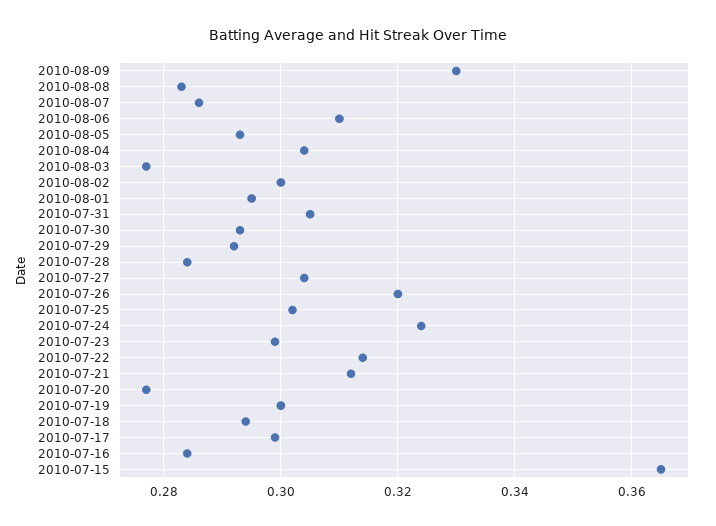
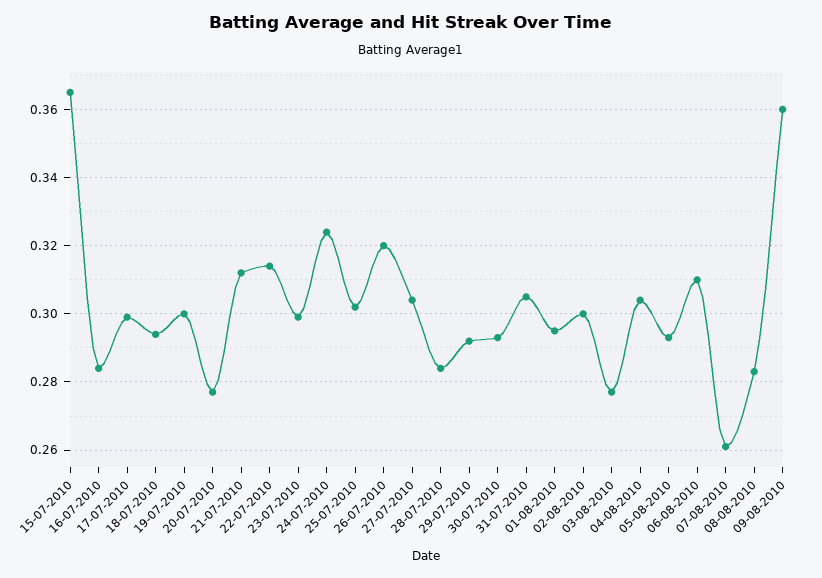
  {
-   "2010-08-09": 0.33,
+   "2010-08-09": 0.36,
    "2010-08-08": 0.285,
-   "2010-08-07": 0.285,
+   "2010-08-07": 0.26,
    "2010-08-06": 0.31,
    "2010-08-05": 0.295,
    "2010-08-04": 0.305,
    "2010-08-03": 0.275,
    "2010-08-02": 0.3,
    "2010-08-01": 0.295,
    "2010-07-31": 0.305,
    "2010-07-30": 0.295,
    "2010-07-29": 0.29,
    "2010-07-28": 0.285,
    "2010-07-27": 0.305,
    "2010-07-26": 0.32,
    "2010-07-25": 0.3,
    "2010-07-24": 0.325,
    "2010-07-23": 0.3,
    "2010-07-22": 0.315,
    "2010-07-21": 0.31,
    "2010-07-20": 0.275,
    "2010-07-19": 0.3,
    "2010-07-18": 0.295,
    "2010-07-17": 0.3,
    "2010-07-16": 0.285,
    "2010-07-15": 0.365
  }

